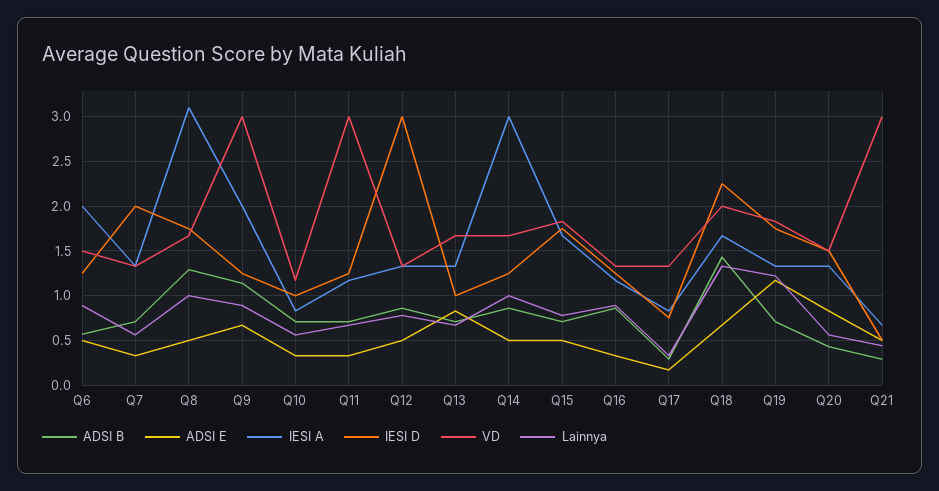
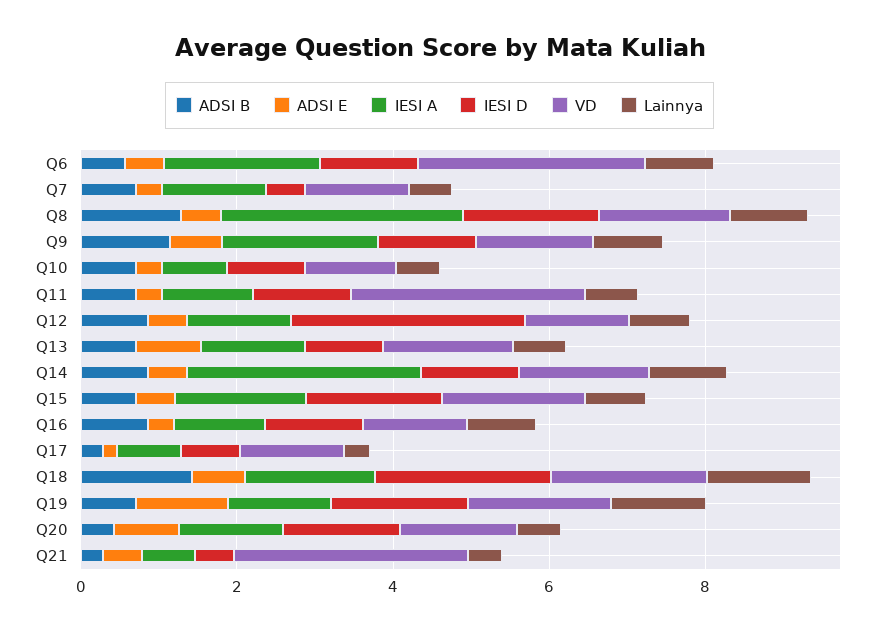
  {
    "ADSI B": {
      "Q6": 0.6,
      "Q7": 0.7,
      "Q8": 1.3,
      "Q9": 1.1,
      "Q10": 0.7,
      "Q11": 0.7,
      "Q12": 0.9,
      "Q13": 0.7,
      "Q14": 0.9,
      "Q15": 0.7,
      "Q16": 0.9,
      "Q17": 0.3,
      "Q18": 1.4,
      "Q19": 0.7,
      "Q20": 0.4,
      "Q21": 0.3
    },
    "ADSI E": {
      "Q6": 0.5,
      "Q7": 0.3,
      "Q8": 0.5,
      "Q9": 0.7,
      "Q10": 0.3,
      "Q11": 0.3,
      "Q12": 0.5,
      "Q13": 0.8,
      "Q14": 0.5,
      "Q15": 0.5,
      "Q16": 0.3,
      "Q17": 0.2,
      "Q18": 0.7,
      "Q19": 1.2,
      "Q20": 0.8,
      "Q21": 0.5
    },
    "IESI A": {
      "Q6": 2,
      "Q7": 1.3,
      "Q8": 3.1,
      "Q9": 2,
      "Q10": 0.8,
      "Q11": 1.2,
      "Q12": 1.3,
      "Q13": 1.3,
      "Q14": 3,
      "Q15": 1.7,
      "Q16": 1.2,
      "Q17": 0.8,
      "Q18": 1.7,
      "Q19": 1.3,
      "Q20": 1.3,
      "Q21": 0.7
    },
    "IESI D": {
      "Q6": 1.3,
-     "Q7": 2,
+     "Q7": 0.5,
      "Q8": 1.8,
      "Q9": 1.3,
      "Q10": 1,
      "Q11": 1.3,
      "Q12": 3,
      "Q13": 1,
      "Q14": 1.3,
      "Q15": 1.8,
      "Q16": 1.3,
      "Q17": 0.8,
      "Q18": 2.3,
      "Q19": 1.8,
      "Q20": 1.5,
      "Q21": 0.5
    },
    "VD": {
-     "Q6": 1.5,
+     "Q6": 3,
      "Q7": 1.3,
      "Q8": 1.7,
-     "Q9": 3,
+     "Q9": 1.5,
      "Q10": 1.2,
      "Q11": 3,
      "Q12": 1.3,
      "Q13": 1.7,
      "Q14": 1.7,
      "Q15": 1.8,
      "Q16": 1.3,
      "Q17": 1.3,
      "Q18": 2,
      "Q19": 1.8,
      "Q20": 1.5,
      "Q21": 3
    },
    "Lainnya": {
      "Q6": 0.9,
      "Q7": 0.6,
      "Q8": 1,
      "Q9": 0.9,
      "Q10": 0.6,
      "Q11": 0.7,
      "Q12": 0.8,
      "Q13": 0.7,
      "Q14": 1,
      "Q15": 0.8,
      "Q16": 0.9,
      "Q17": 0.3,
      "Q18": 1.3,
      "Q19": 1.2,
      "Q20": 0.6,
      "Q21": 0.4
    }
  }

